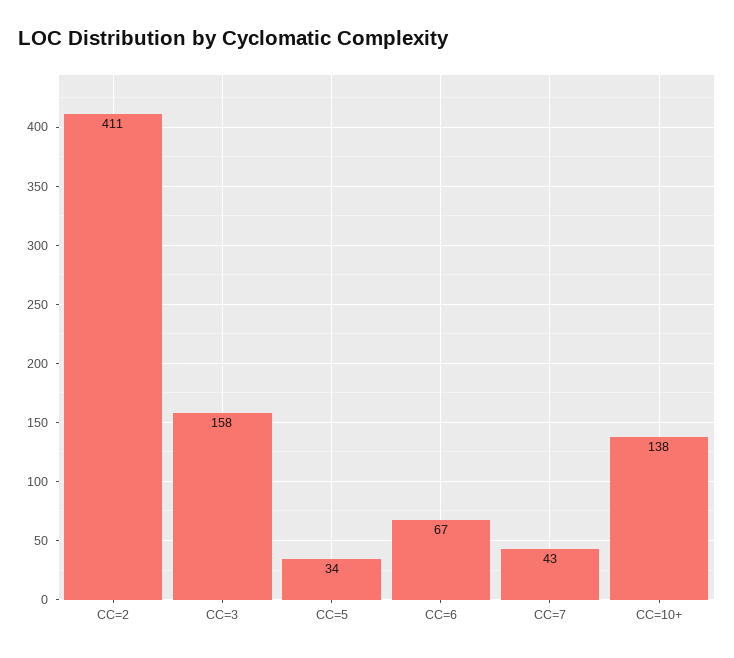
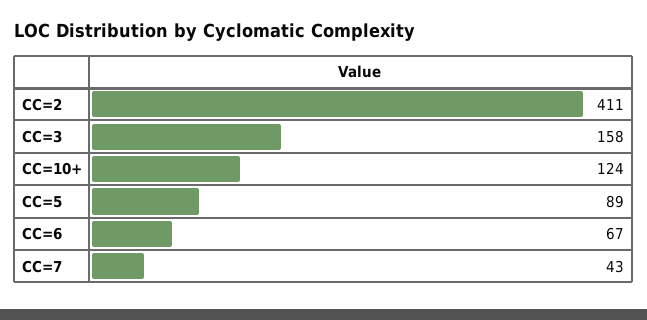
  {
    "CC=2": 411,
    "CC=3": 158,
-   "CC=5": 34,
+   "CC=5": 89,
    "CC=6": 67,
    "CC=7": 43,
-   "CC=10+": 138
+   "CC=10+": 124
  }

